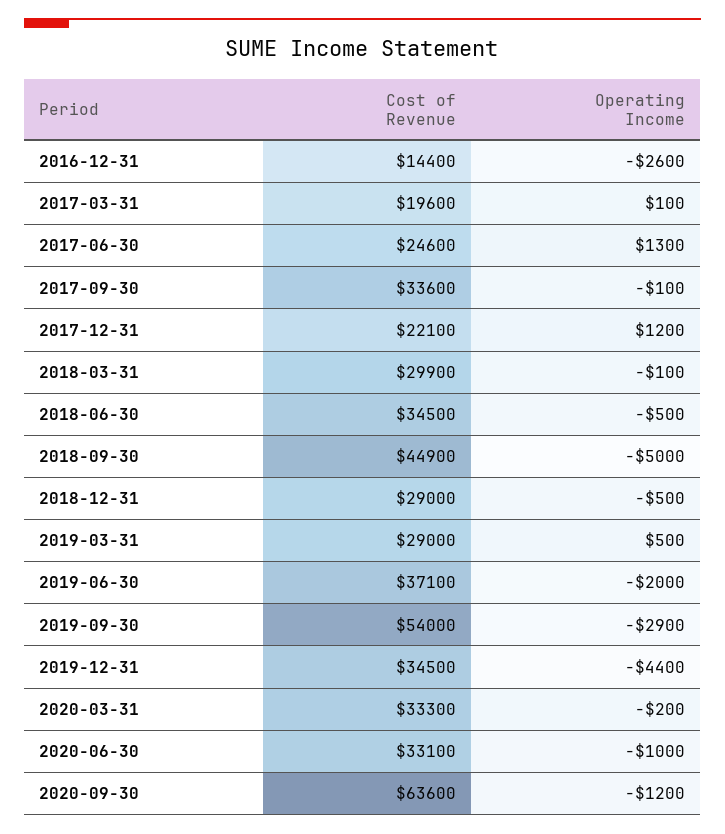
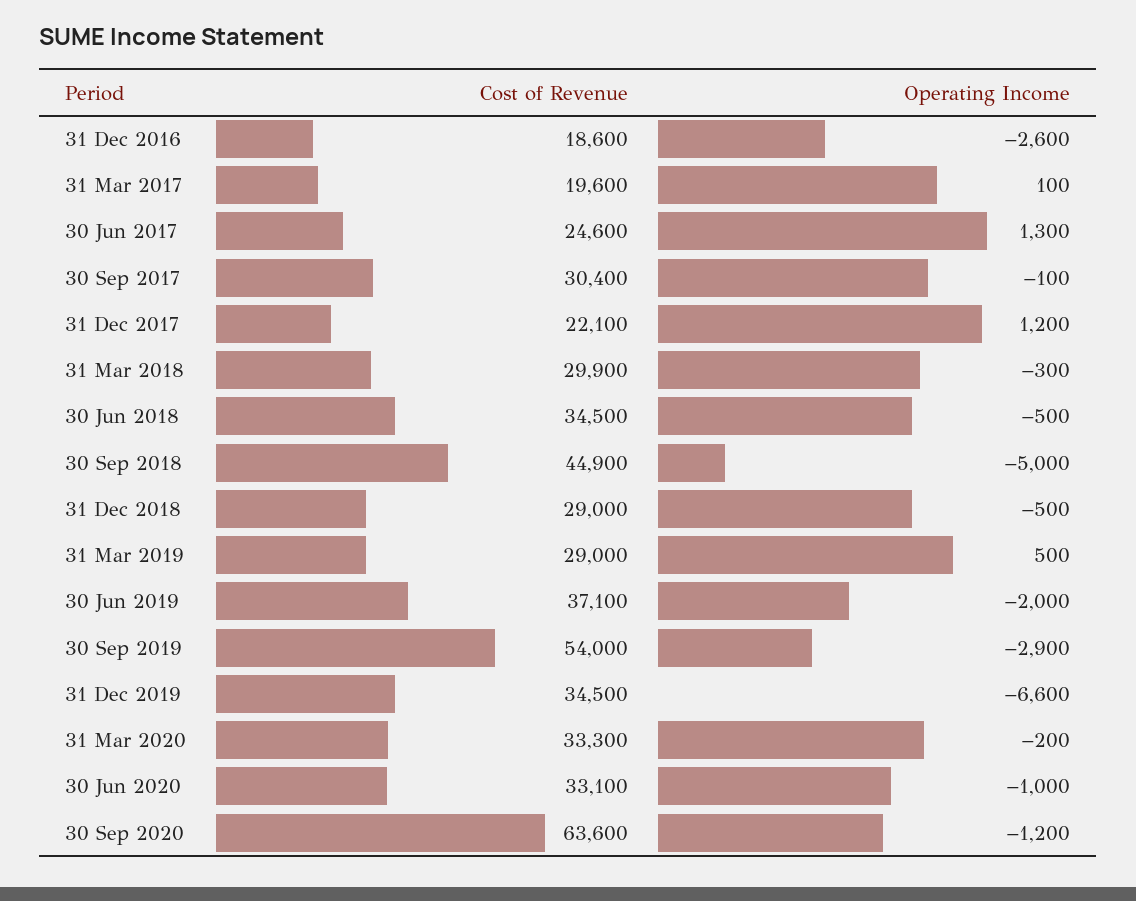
  {
    "Cost of Revenue": {
-     "2016-12-31": 14400,
+     "2016-12-31": 18600,
      "2017-03-31": 19600,
      "2017-06-30": 24600,
-     "2017-09-30": 33600,
+     "2017-09-30": 30400,
      "2017-12-31": 22100,
      "2018-03-31": 29900,
      "2018-06-30": 34500,
      "2018-09-30": 44900,
      "2018-12-31": 29000,
      "2019-03-31": 29000,
      "2019-06-30": 37100,
      "2019-09-30": 54000,
      "2019-12-31": 34500,
      "2020-03-31": 33300,
      "2020-06-30": 33100,
      "2020-09-30": 63600
    },
    "Operating Income": {
      "2016-12-31": -2600,
      "2017-03-31": 100,
      "2017-06-30": 1300,
      "2017-09-30": -100,
      "2017-12-31": 1200,
-     "2018-03-31": -100,
+     "2018-03-31": -300,
      "2018-06-30": -500,
      "2018-09-30": -5000,
      "2018-12-31": -500,
      "2019-03-31": 500,
      "2019-06-30": -2000,
      "2019-09-30": -2900,
-     "2019-12-31": -4400,
+     "2019-12-31": -6600,
      "2020-03-31": -200,
      "2020-06-30": -1000,
      "2020-09-30": -1200
    }
  }

